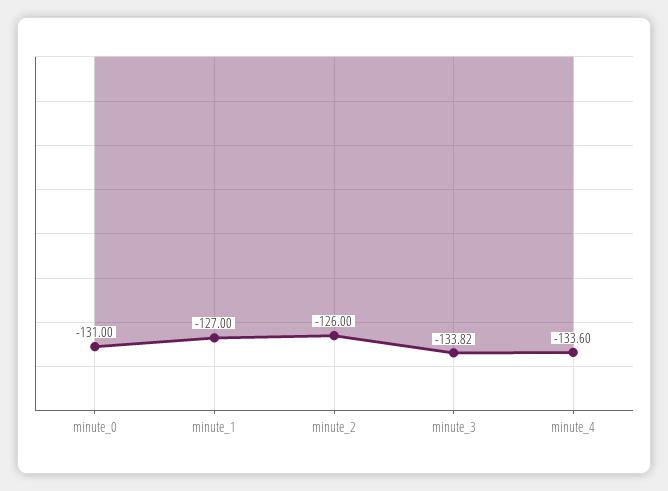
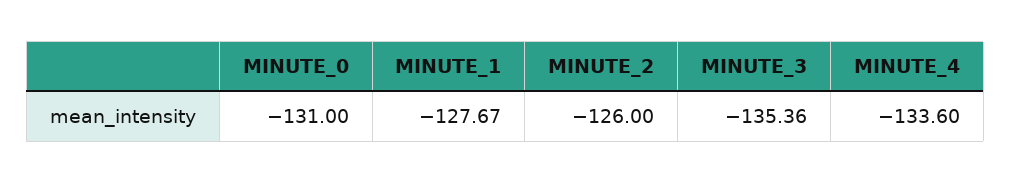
  {
    "minute_0": -131,
-   "minute_1": -127,
+   "minute_1": -127.67,
    "minute_2": -126,
-   "minute_3": -133.82,
+   "minute_3": -135.36,
    "minute_4": -133.6
  }

